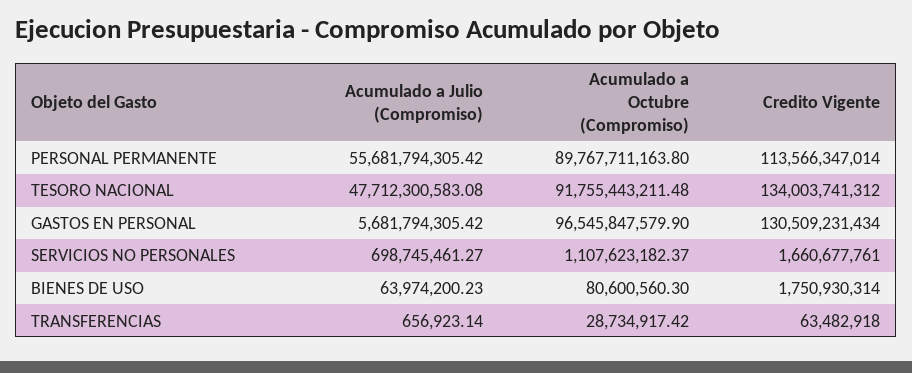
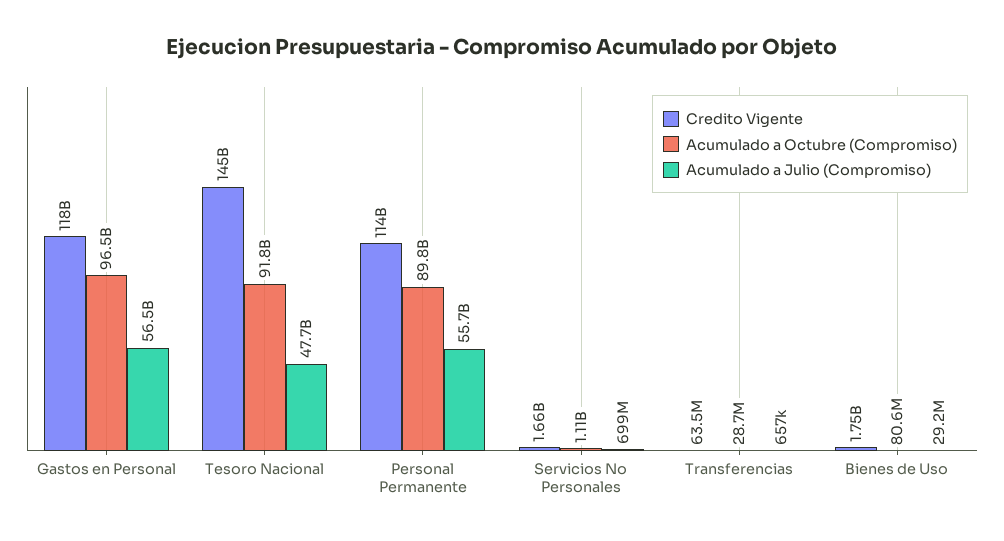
  {
    "Acumulado a Julio (Compromiso)": {
      "PERSONAL PERMANENTE": 55681794305.42,
      "TESORO NACIONAL": 47712300583.08,
-     "GASTOS EN PERSONAL": 5681794305.42,
+     "GASTOS EN PERSONAL": 56500000000,
      "SERVICIOS NO PERSONALES": 698745461.27,
-     "BIENES DE USO": 63974200.23,
+     "BIENES DE USO": 29200000,
      "TRANSFERENCIAS": 656923.14
    },
    "Acumulado a Octubre (Compromiso)": {
      "PERSONAL PERMANENTE": 89767711163.8,
      "TESORO NACIONAL": 91755443211.48,
      "GASTOS EN PERSONAL": 96545847579.9,
      "SERVICIOS NO PERSONALES": 1107623182.37,
      "BIENES DE USO": 80600560.3,
      "TRANSFERENCIAS": 28734917.42
    },
    "Credito Vigente": {
      "PERSONAL PERMANENTE": 113566347014,
-     "TESORO NACIONAL": 134003741312,
+     "TESORO NACIONAL": 145000000000,
-     "GASTOS EN PERSONAL": 130509231434,
+     "GASTOS EN PERSONAL": 118000000000,
      "SERVICIOS NO PERSONALES": 1660677761,
      "BIENES DE USO": 1750930314,
      "TRANSFERENCIAS": 63482918
    }
  }

